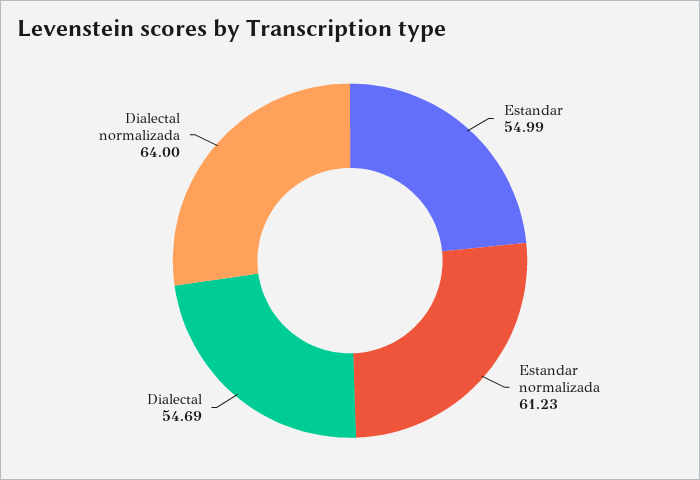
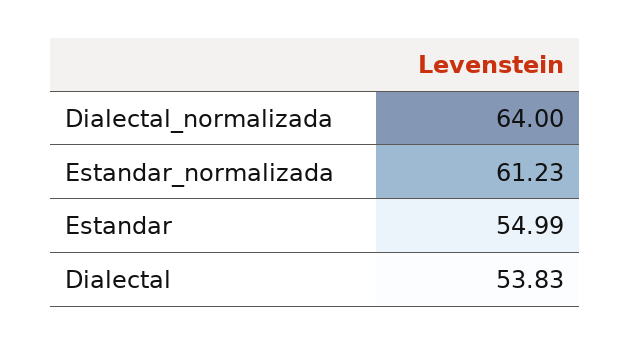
  {
    "Estandar": 54.99,
    "Estandar normalizada": 61.23,
-   "Dialectal": 54.69,
+   "Dialectal": 53.83,
    "Dialectal normalizada": 64
  }

